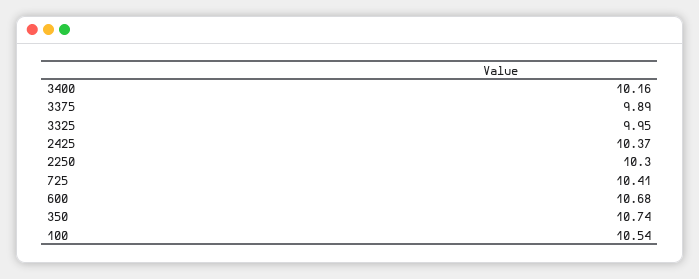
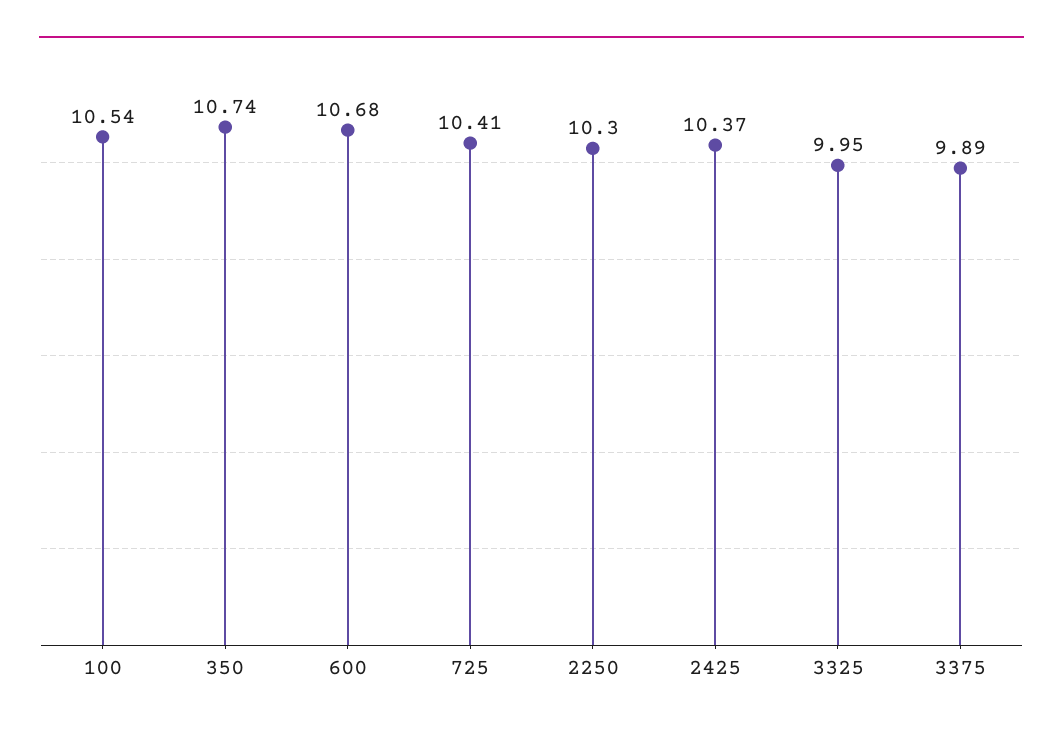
  {
-   "3400": 10.16,
    "3375": 9.89,
    "3325": 9.95,
    "2425": 10.37,
    "2250": 10.3,
    "725": 10.41,
    "600": 10.68,
    "350": 10.74,
    "100": 10.54
  }

